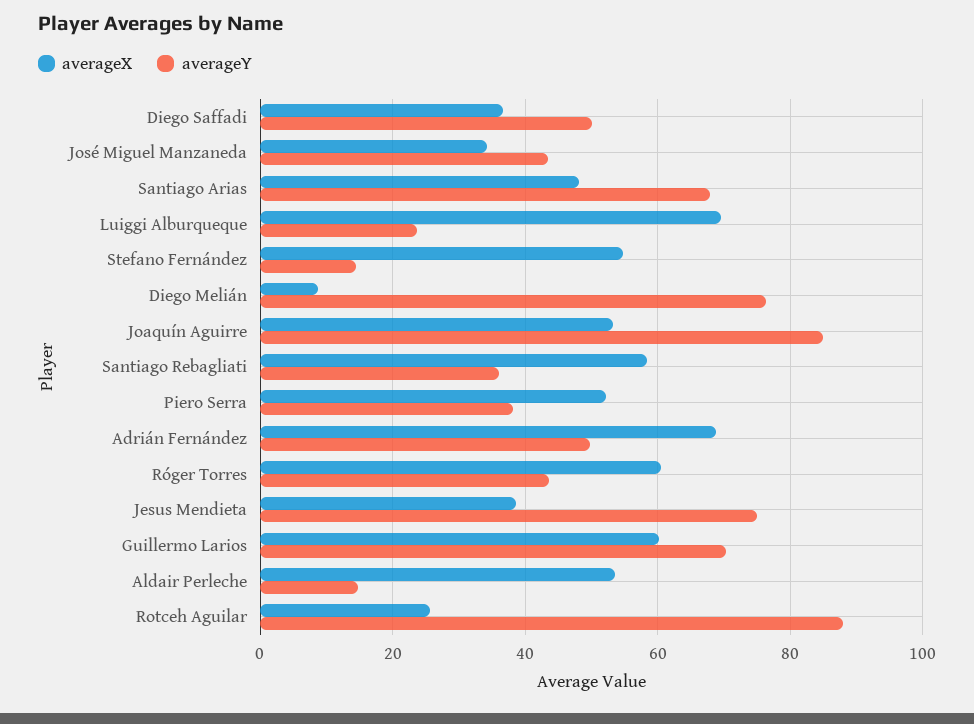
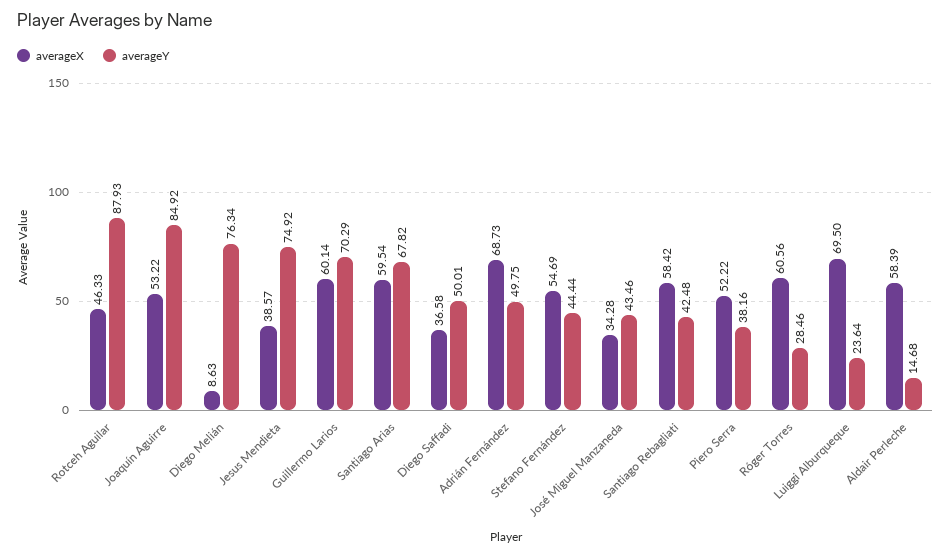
  {
    "averageX": {
      "Diego Saffadi": 36.58,
      "José Miguel Manzaneda": 34.28,
-     "Santiago Arias": 48,
+     "Santiago Arias": 59.54,
      "Luiggi Alburqueque": 69.5,
      "Stefano Fernández": 54.69,
      "Diego Melián": 8.63,
      "Joaquín Aguirre": 53.22,
      "Santiago Rebagliati": 58.42,
      "Piero Serra": 52.22,
      "Adrián Fernández": 68.73,
      "Róger Torres": 60.56,
      "Jesus Mendieta": 38.57,
      "Guillermo Larios": 60.14,
-     "Aldair Perleche": 54,
+     "Aldair Perleche": 58.39,
-     "Rotceh Aguilar": 26
+     "Rotceh Aguilar": 46.33
    },
    "averageY": {
      "Diego Saffadi": 50.01,
      "José Miguel Manzaneda": 43.46,
      "Santiago Arias": 67.82,
      "Luiggi Alburqueque": 23.64,
-     "Stefano Fernández": 14,
+     "Stefano Fernández": 44.44,
      "Diego Melián": 76.34,
      "Joaquín Aguirre": 84.92,
-     "Santiago Rebagliati": 36,
+     "Santiago Rebagliati": 42.48,
      "Piero Serra": 38.16,
      "Adrián Fernández": 49.75,
-     "Róger Torres": 44,
+     "Róger Torres": 28.46,
      "Jesus Mendieta": 74.92,
      "Guillermo Larios": 70.29,
      "Aldair Perleche": 14.68,
      "Rotceh Aguilar": 87.93
    }
  }

